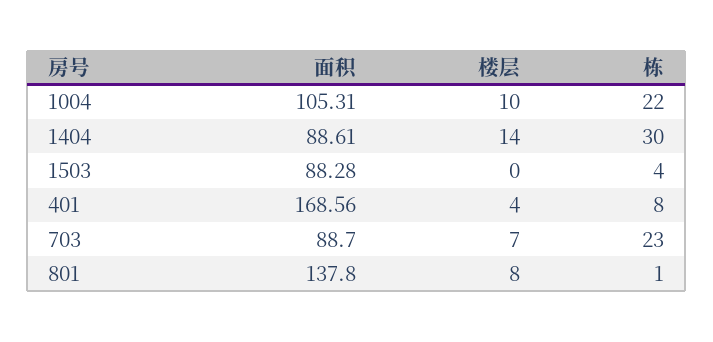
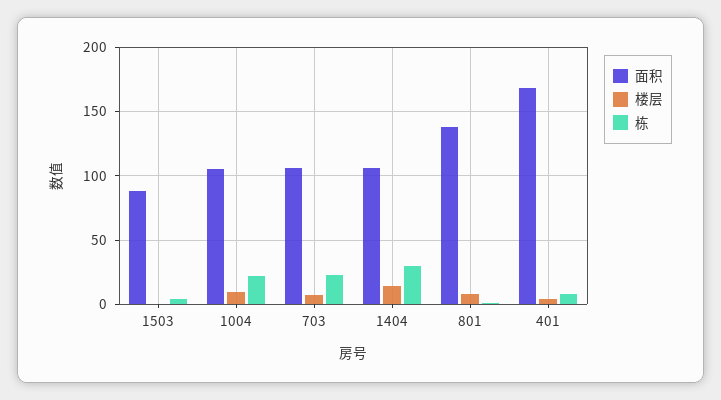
  {
    "面积": {
      "1004": 105.31,
-     "1404": 88.61,
+     "1404": 105,
      "1503": 88.28,
      "401": 168.56,
-     "703": 88.7,
+     "703": 105,
      "801": 137.8
    },
    "楼层": {
      "1004": 10,
      "1404": 14,
      "1503": 0,
      "401": 4,
      "703": 7,
      "801": 8
    },
    "栋": {
      "1004": 22,
      "1404": 30,
      "1503": 4,
      "401": 8,
      "703": 23,
      "801": 1
    }
  }

